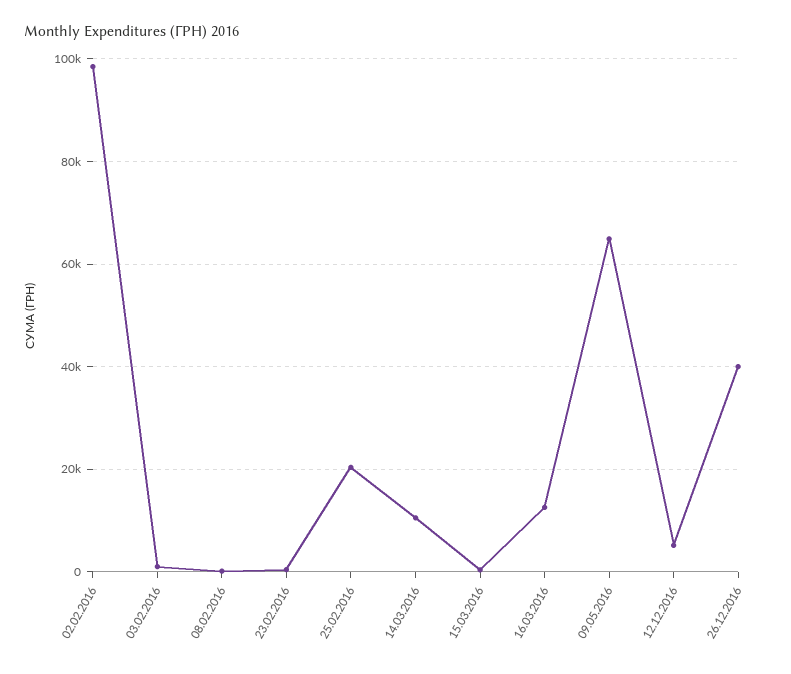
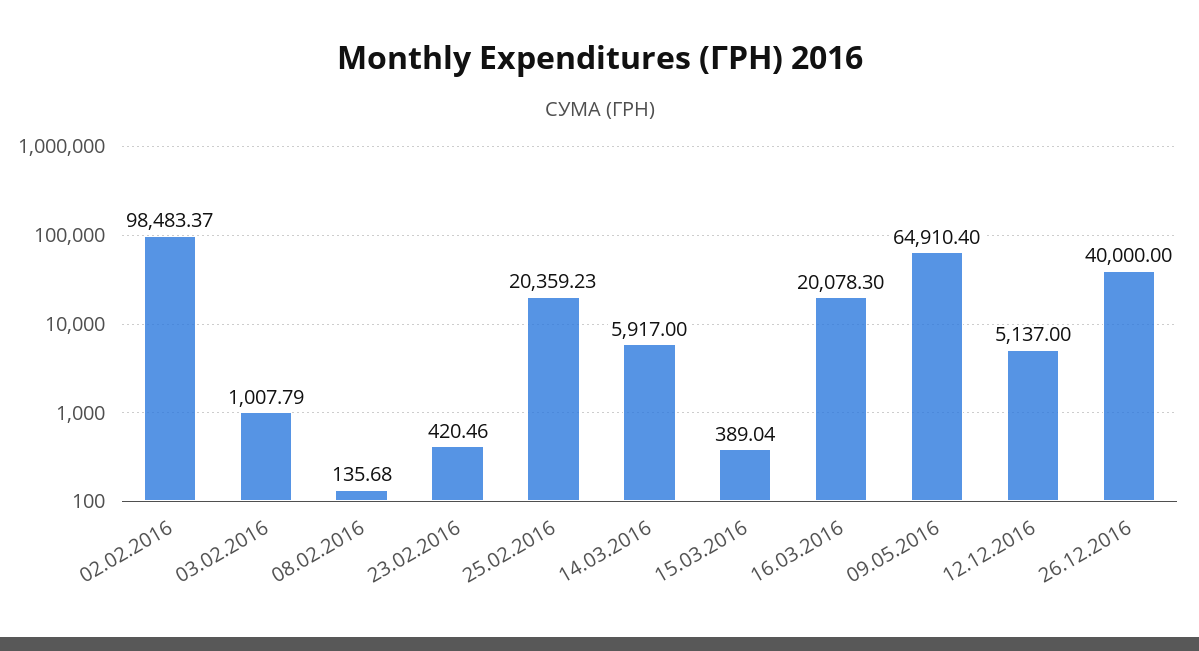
  {
    "02.02.2016": 98483.37,
    "03.02.2016": 1007.79,
    "08.02.2016": 135.68,
    "23.02.2016": 420.46,
    "25.02.2016": 20359.23,
-   "14.03.2016": 10000,
+   "14.03.2016": 5917,
    "15.03.2016": 389.04,
-   "16.03.2016": 12000,
+   "16.03.2016": 20078.3,
    "09.05.2016": 64910.4,
    "12.12.2016": 5137,
    "26.12.2016": 40000
  }

